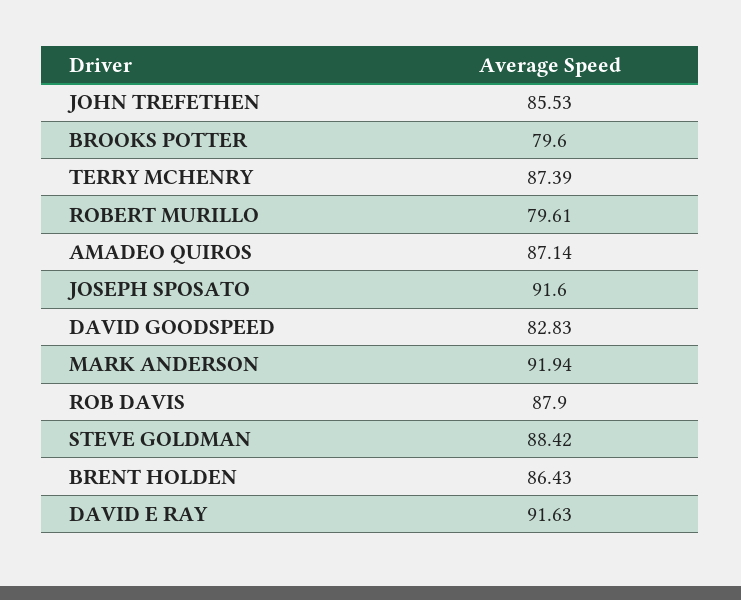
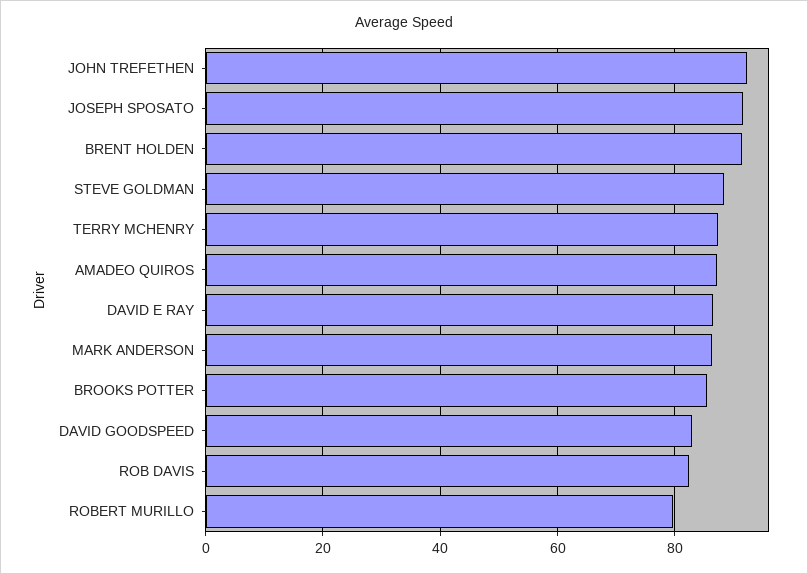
  {
-   "JOHN TREFETHEN": 85.53,
+   "JOHN TREFETHEN": 92,
-   "BROOKS POTTER": 79.6,
+   "BROOKS POTTER": 86,
    "TERRY MCHENRY": 87.39,
    "ROBERT MURILLO": 79.61,
    "AMADEO QUIROS": 87.14,
    "JOSEPH SPOSATO": 91.6,
    "DAVID GOODSPEED": 82.83,
-   "MARK ANDERSON": 91.94,
+   "MARK ANDERSON": 86,
-   "ROB DAVIS": 87.9,
+   "ROB DAVIS": 82,
    "STEVE GOLDMAN": 88.42,
-   "BRENT HOLDEN": 86.43,
+   "BRENT HOLDEN": 92,
-   "DAVID E RAY": 91.63
+   "DAVID E RAY": 86
  }

